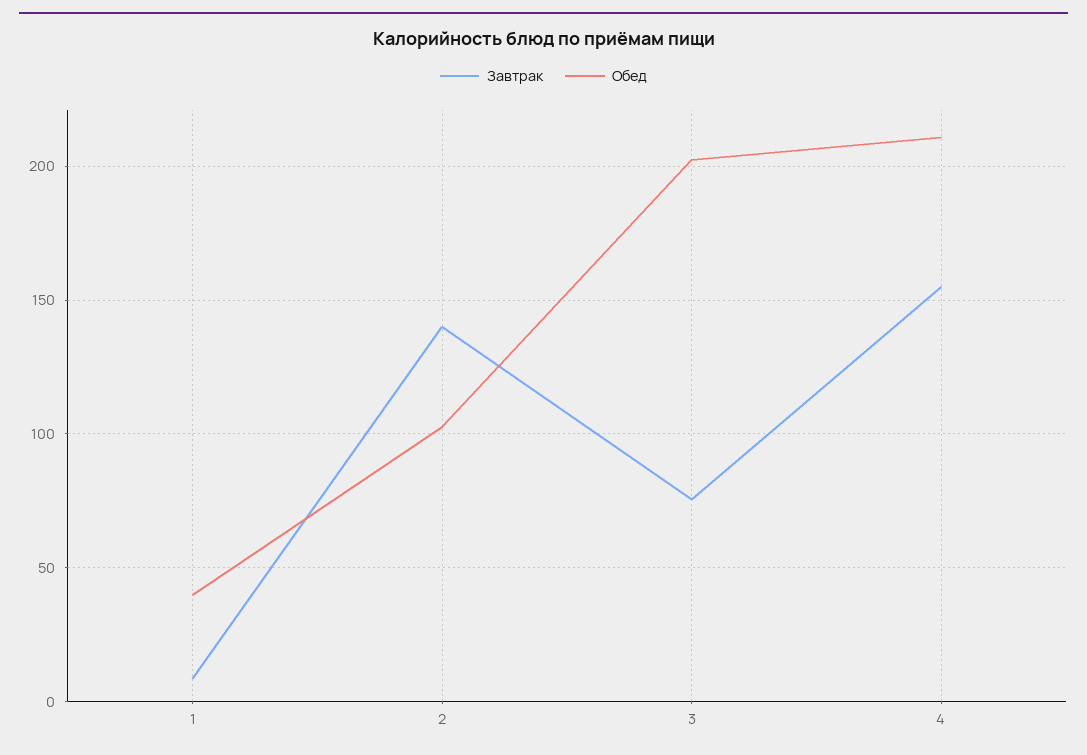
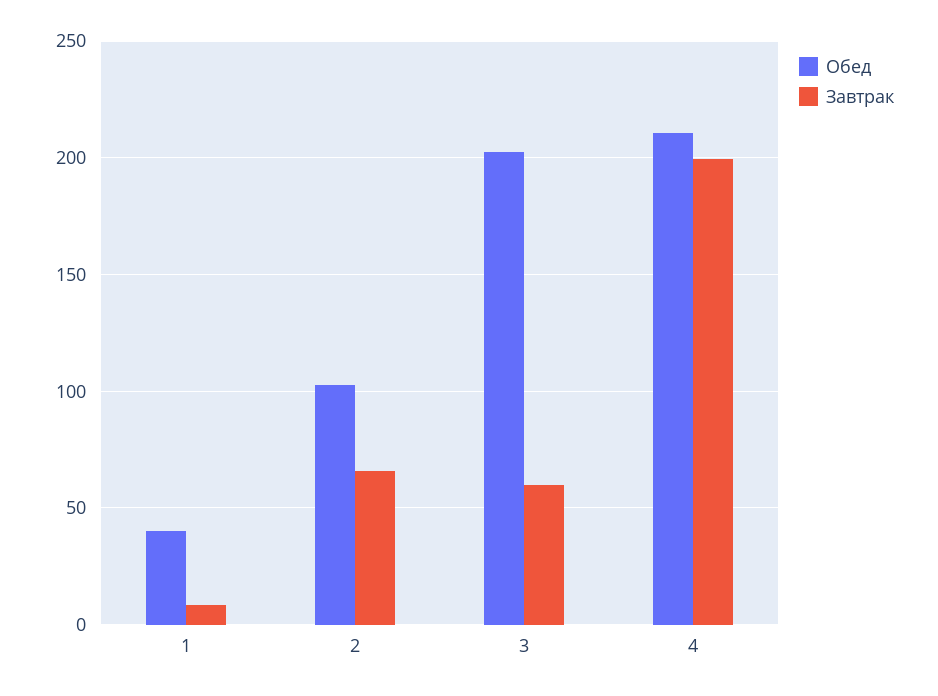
  {
    "Завтрак": {
      "1": 10,
-     "2": 140,
+     "2": 65,
-     "3": 75,
+     "3": 60,
-     "4": 155
+     "4": 200
    },
    "Обед": {
      "1": 40,
      "2": 105,
      "3": 205,
      "4": 210
    }
  }

